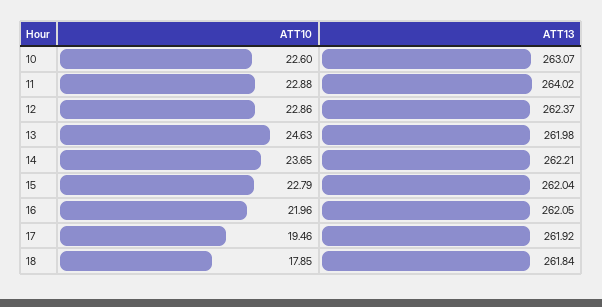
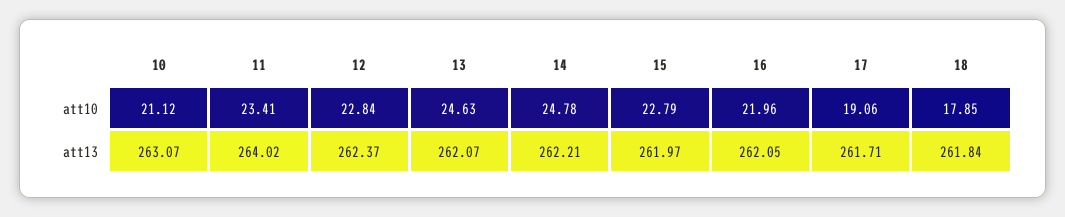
  {
    "ATT10": {
-     "10": 22.6,
+     "10": 21.12,
-     "11": 22.88,
+     "11": 23.41,
-     "12": 22.86,
+     "12": 22.84,
      "13": 24.63,
-     "14": 23.65,
+     "14": 24.78,
      "15": 22.79,
      "16": 21.96,
-     "17": 19.46,
+     "17": 19.06,
      "18": 17.85
    },
    "ATT13": {
      "10": 263.07,
      "11": 264.02,
      "12": 262.37,
-     "13": 261.98,
+     "13": 262.07,
      "14": 262.21,
-     "15": 262.04,
+     "15": 261.97,
      "16": 262.05,
-     "17": 261.92,
+     "17": 261.71,
      "18": 261.84
    }
  }

